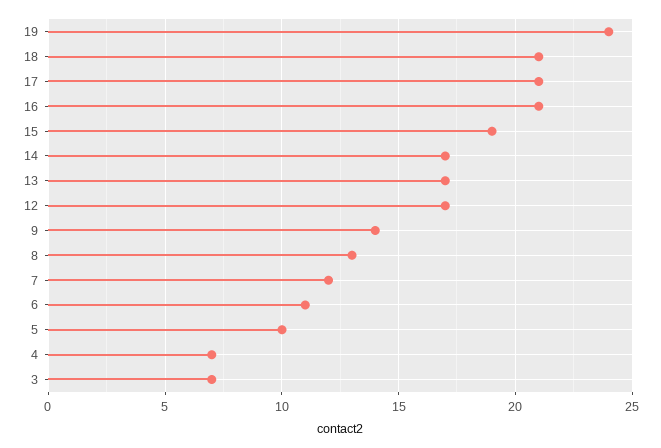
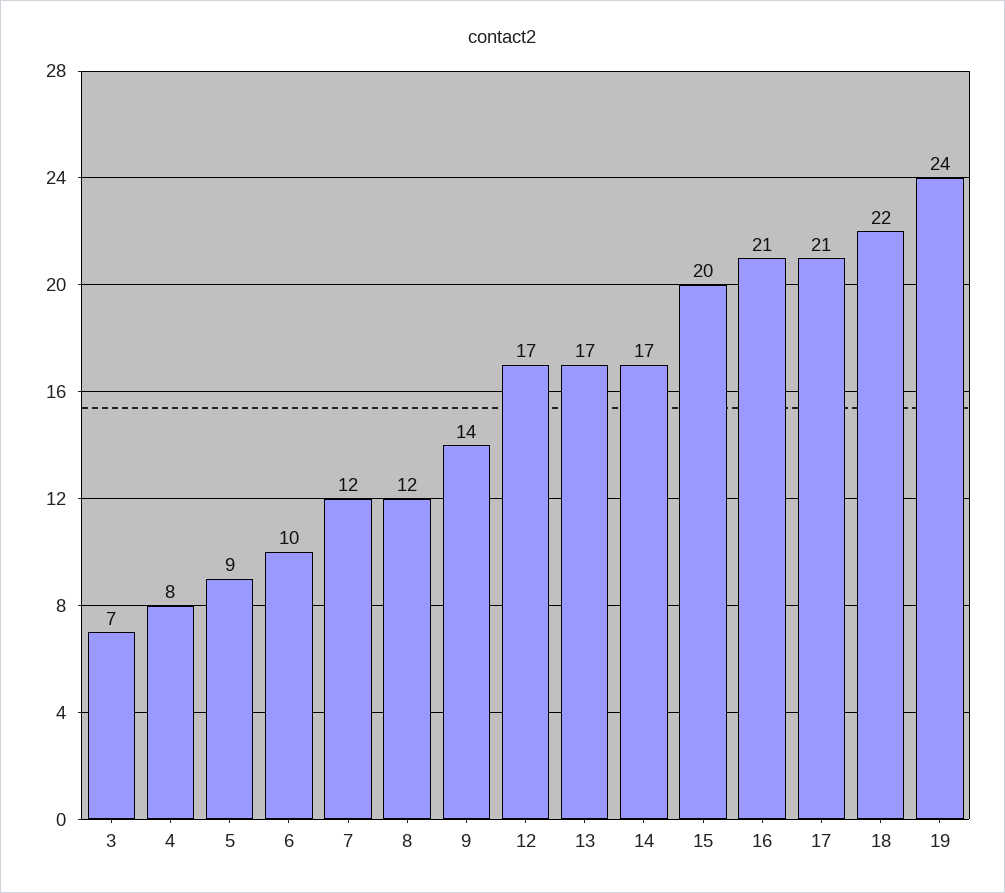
  {
    "19": 24,
-   "18": 21,
+   "18": 22,
    "17": 21,
    "16": 21,
-   "15": 19,
+   "15": 20,
    "14": 17,
    "13": 17,
    "12": 17,
    "9": 14,
-   "8": 13,
+   "8": 12,
    "7": 12,
-   "6": 11,
+   "6": 10,
-   "5": 10,
+   "5": 9,
-   "4": 7,
+   "4": 8,
    "3": 7
  }

